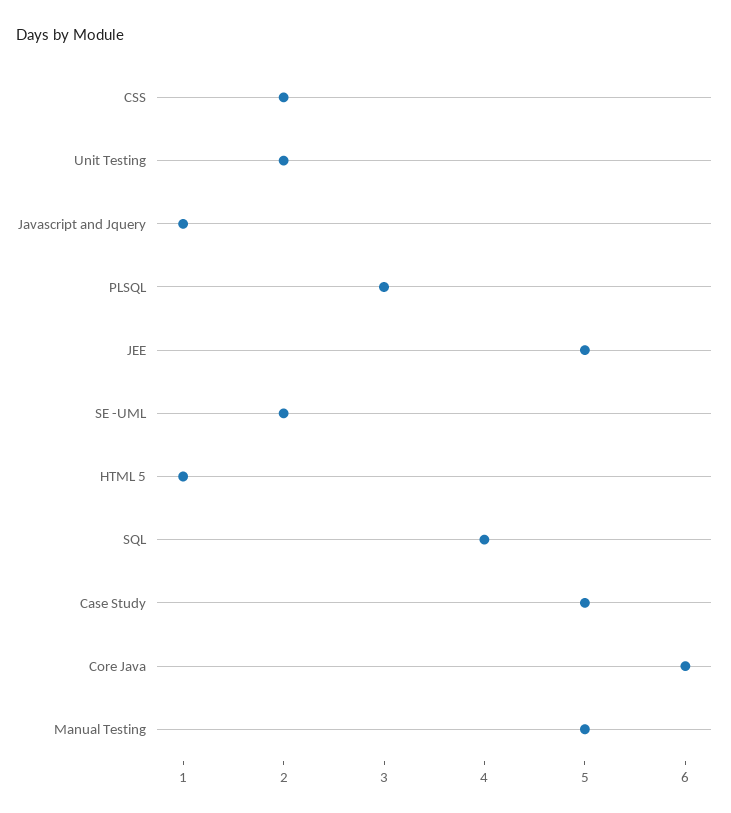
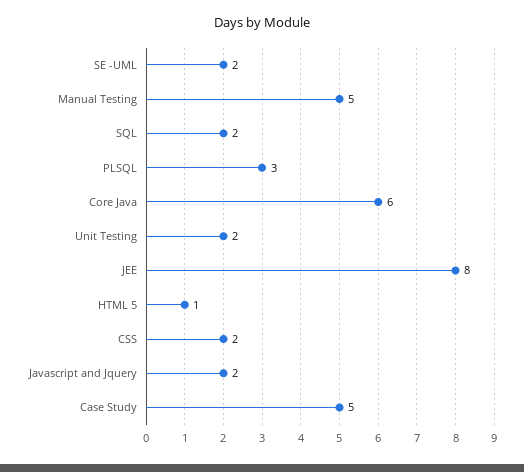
  {
    "CSS": 2,
    "Unit Testing": 2,
-   "Javascript and Jquery": 1,
+   "Javascript and Jquery": 2,
    "PLSQL": 3,
-   "JEE": 5,
+   "JEE": 8,
    "SE -UML": 2,
    "HTML 5": 1,
-   "SQL": 4,
+   "SQL": 2,
    "Case Study": 5,
    "Core Java": 6,
    "Manual Testing": 5
  }

